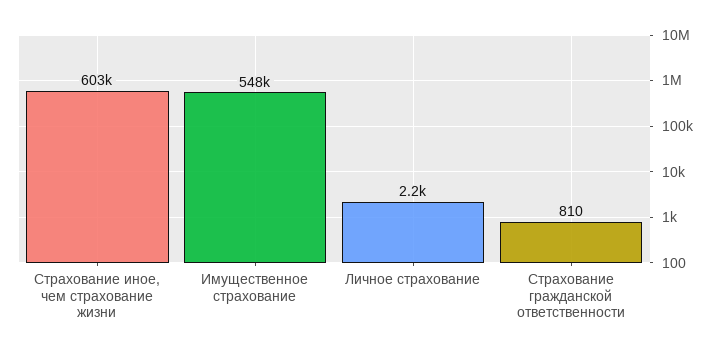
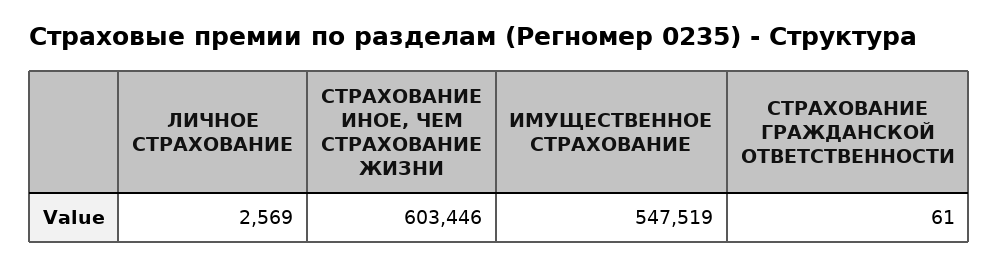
  {
    "Страхование иное, чем страхование жизни": 603446,
    "Имущественное страхование": 547519,
-   "Личное страхование": 2200,
+   "Личное страхование": 2569,
-   "Страхование гражданской ответственности": 810
+   "Страхование гражданской ответственности": 61
  }

